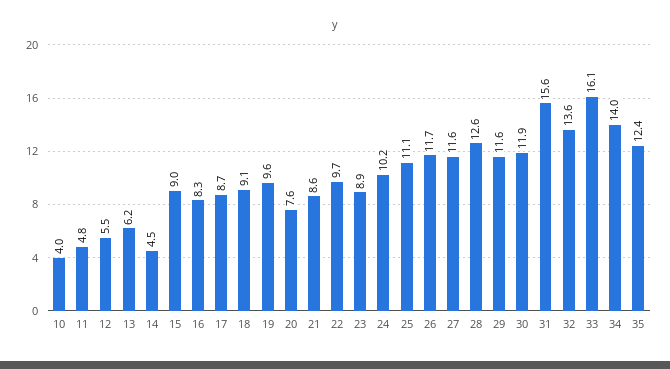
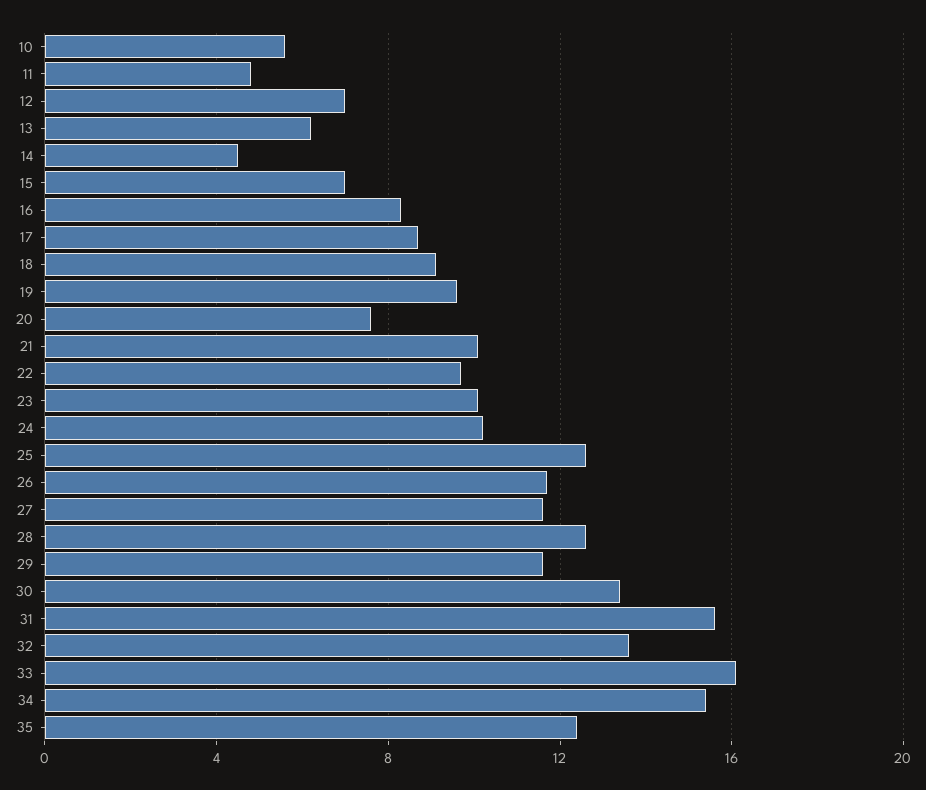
  {
-   "10": 4,
+   "10": 5.5,
    "11": 4.8,
-   "12": 5.5,
+   "12": 7,
    "13": 6.2,
    "14": 4.5,
-   "15": 9,
+   "15": 7,
    "16": 8.3,
    "17": 8.7,
    "18": 9.1,
    "19": 9.6,
    "20": 7.6,
-   "21": 8.6,
+   "21": 10,
    "22": 9.7,
-   "23": 8.9,
+   "23": 10,
    "24": 10.2,
-   "25": 11.1,
+   "25": 12.5,
    "26": 11.7,
    "27": 11.6,
    "28": 12.6,
    "29": 11.6,
-   "30": 11.9,
+   "30": 13.5,
    "31": 15.6,
    "32": 13.6,
    "33": 16.1,
-   "34": 14,
+   "34": 15.5,
    "35": 12.4
  }

